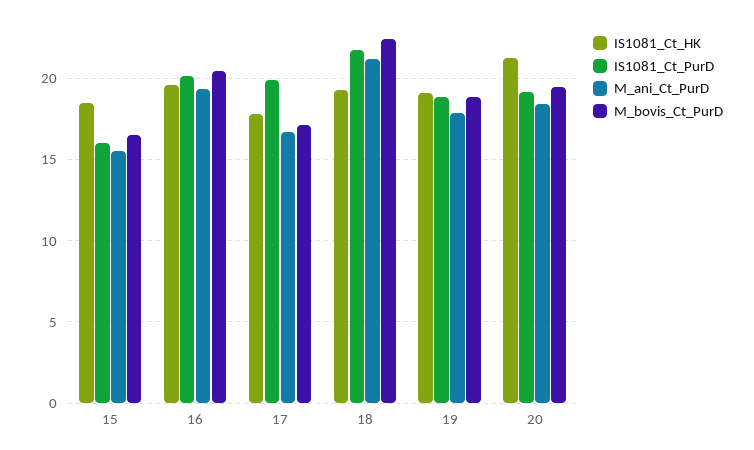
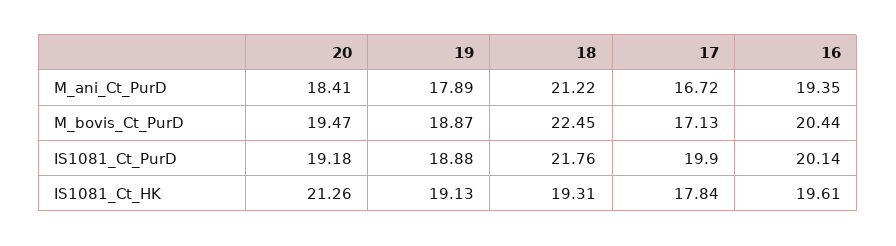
  {
    "IS1081_Ct_HK": {
-     "15": 18.5,
      "16": 19.61,
      "17": 17.84,
      "18": 19.31,
      "19": 19.13,
      "20": 21.26
    },
    "IS1081_Ct_PurD": {
-     "15": 16,
      "16": 20.14,
      "17": 19.9,
      "18": 21.76,
      "19": 18.88,
      "20": 19.18
    },
    "M_ani_Ct_PurD": {
-     "15": 15.5,
      "16": 19.35,
      "17": 16.72,
      "18": 21.22,
      "19": 17.89,
      "20": 18.41
    },
    "M_bovis_Ct_PurD": {
-     "15": 16.5,
      "16": 20.44,
      "17": 17.13,
      "18": 22.45,
      "19": 18.87,
      "20": 19.47
    }
  }

